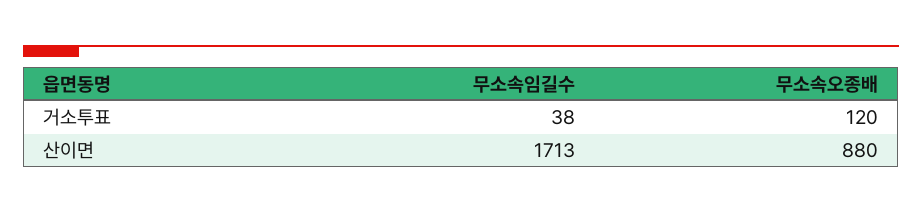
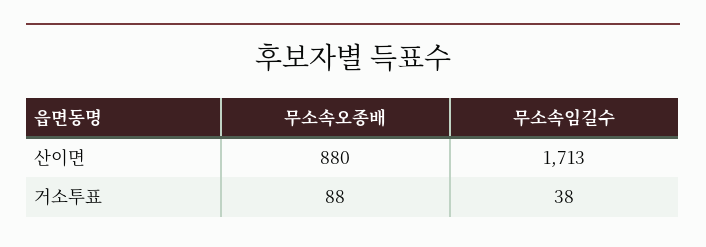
  {
    "무소속임길수": {
      "거소투표": 38,
      "산이면": 1713
    },
    "무소속오종배": {
-     "거소투표": 120,
+     "거소투표": 88,
      "산이면": 880
    }
  }

